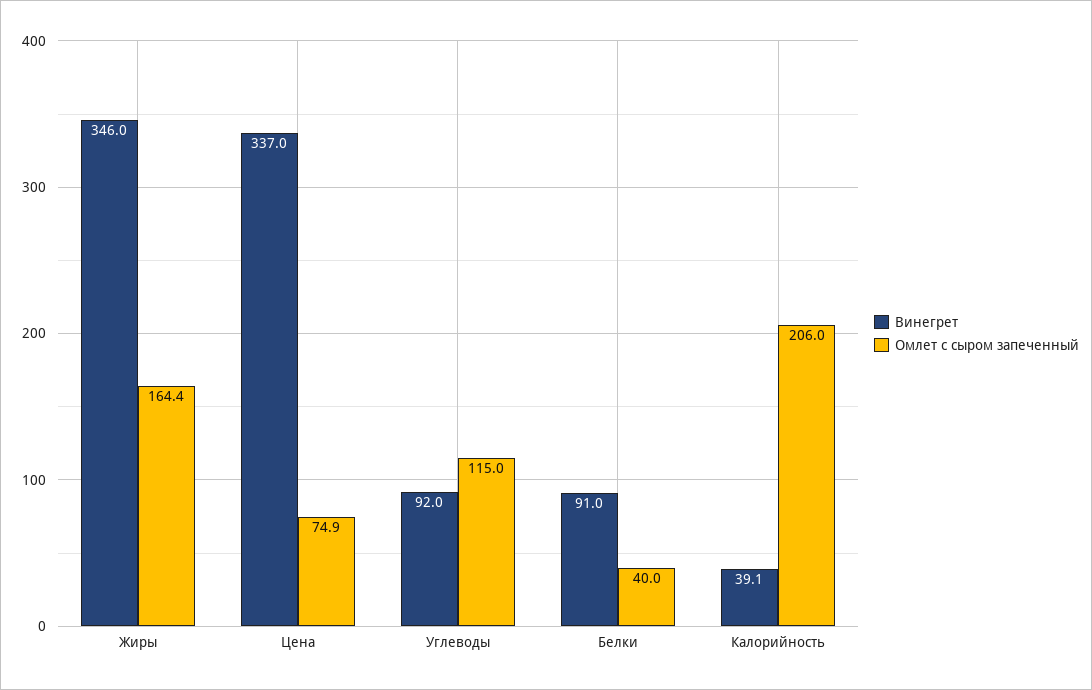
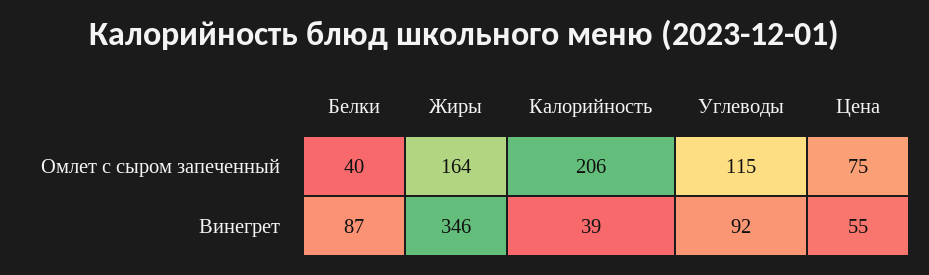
  {
    "Винегрет": {
      "Жиры": 346,
-     "Цена": 337,
+     "Цена": 55,
      "Углеводы": 92,
-     "Белки": 91,
+     "Белки": 87,
      "Калорийность": 39.1
    },
    "Омлет с сыром запеченный": {
      "Жиры": 164.4,
      "Цена": 74.9,
      "Углеводы": 115,
      "Белки": 40,
      "Калорийность": 206
    }
  }

